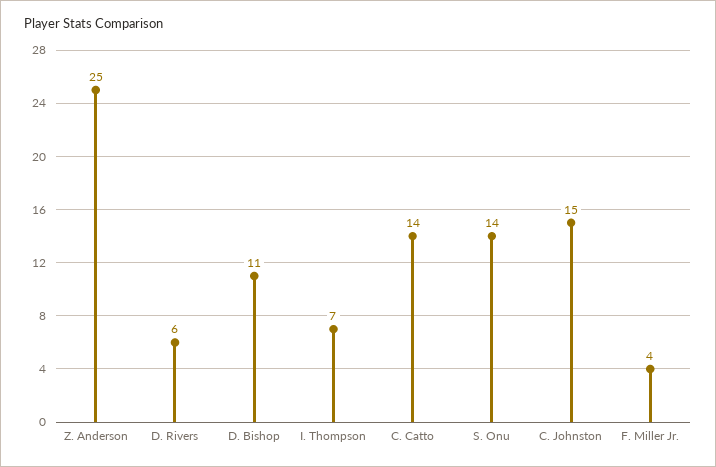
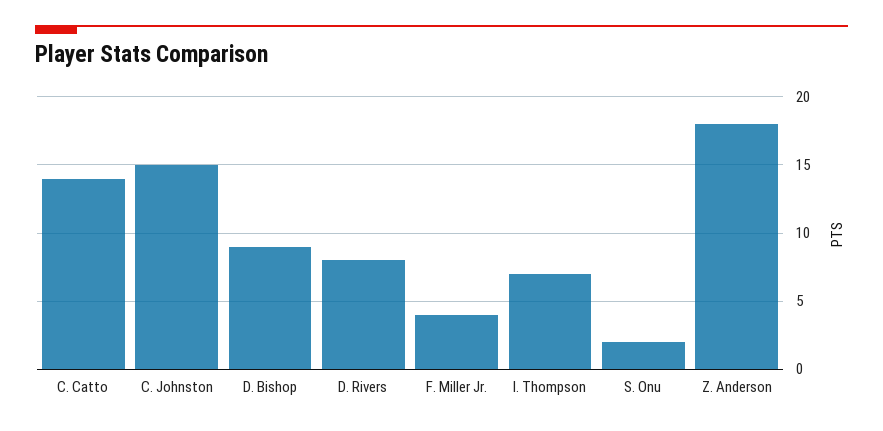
  {
-   "Z. Anderson": 25,
+   "Z. Anderson": 18,
-   "D. Rivers": 6,
+   "D. Rivers": 8,
-   "D. Bishop": 11,
+   "D. Bishop": 9,
    "I. Thompson": 7,
    "C. Catto": 14,
-   "S. Onu": 14,
+   "S. Onu": 2,
    "C. Johnston": 15,
    "F. Miller Jr.": 4
  }

